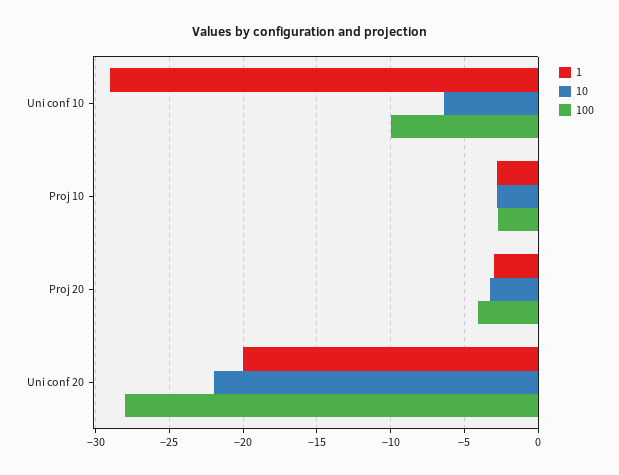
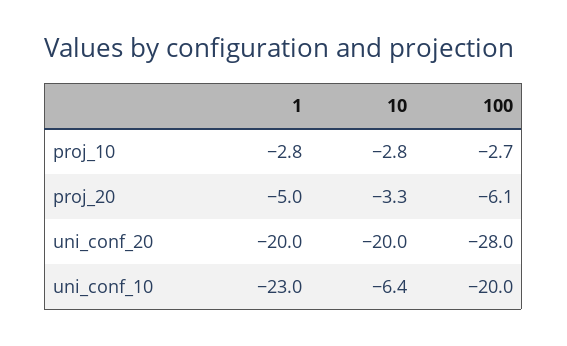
  {
    "1": {
-     "Uni conf 10": -29,
+     "Uni conf 10": -23,
      "Proj 10": -2.8,
-     "Proj 20": -3,
+     "Proj 20": -5,
      "Uni conf 20": -20
    },
    "10": {
      "Uni conf 10": -6.4,
      "Proj 10": -2.8,
      "Proj 20": -3.3,
-     "Uni conf 20": -22
+     "Uni conf 20": -20
    },
    "100": {
-     "Uni conf 10": -10,
+     "Uni conf 10": -20,
      "Proj 10": -2.7,
-     "Proj 20": -4,
+     "Proj 20": -6.1,
      "Uni conf 20": -28
    }
  }

